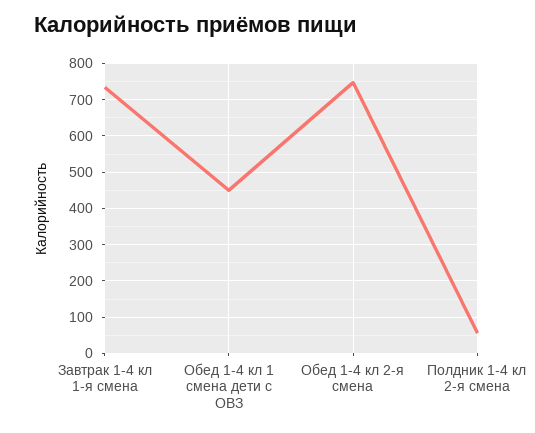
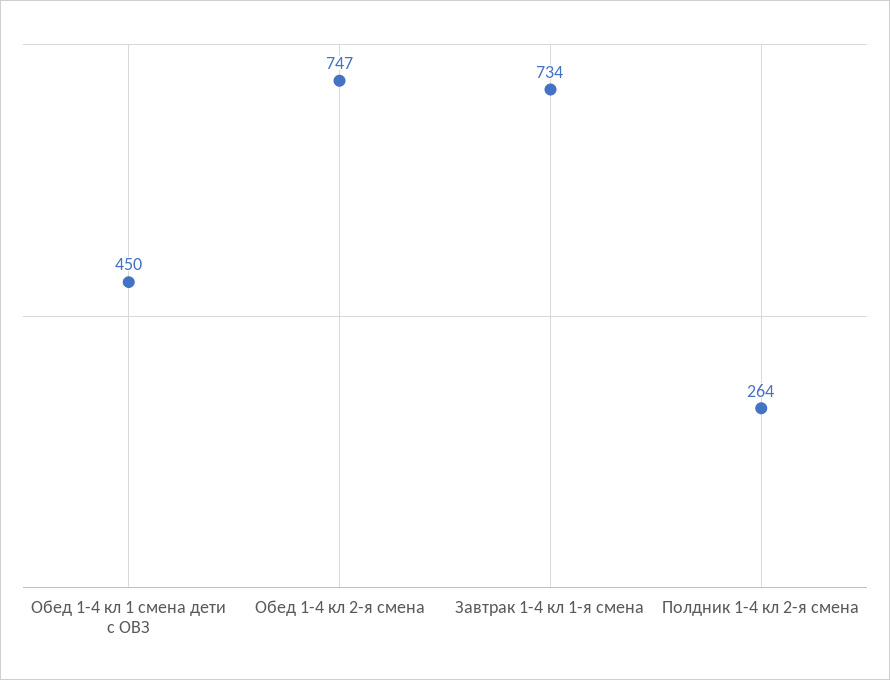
  {
    "Завтрак 1-4 кл 1-я смена": 734,
    "Обед 1-4 кл 1 смена дети с ОВЗ": 450,
    "Обед 1-4 кл 2-я смена": 747,
-   "Полдник 1-4 кл 2-я смена": 60
+   "Полдник 1-4 кл 2-я смена": 264
  }

